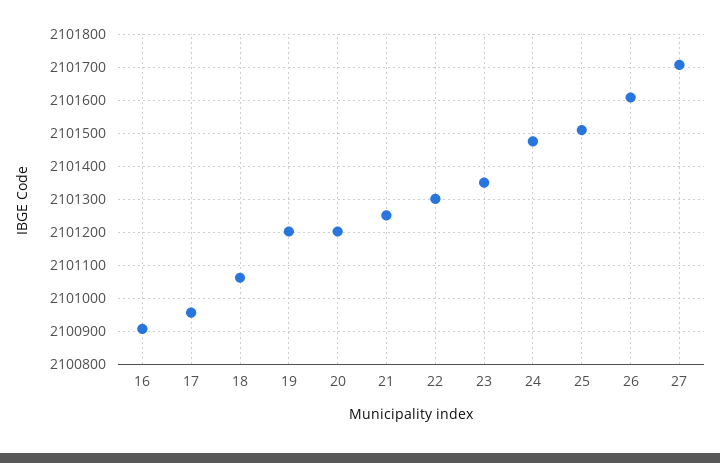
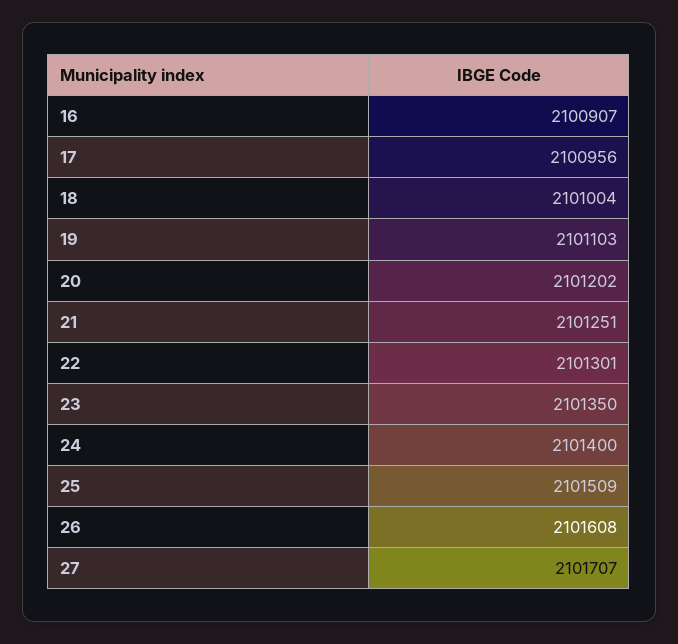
  {
    "16": 2100907,
    "17": 2100956,
-   "18": 2101060,
+   "18": 2101004,
-   "19": 2101200,
+   "19": 2101103,
    "20": 2101202,
    "21": 2101251,
    "22": 2101301,
    "23": 2101350,
-   "24": 2101480,
+   "24": 2101400,
    "25": 2101509,
    "26": 2101608,
    "27": 2101707
  }

